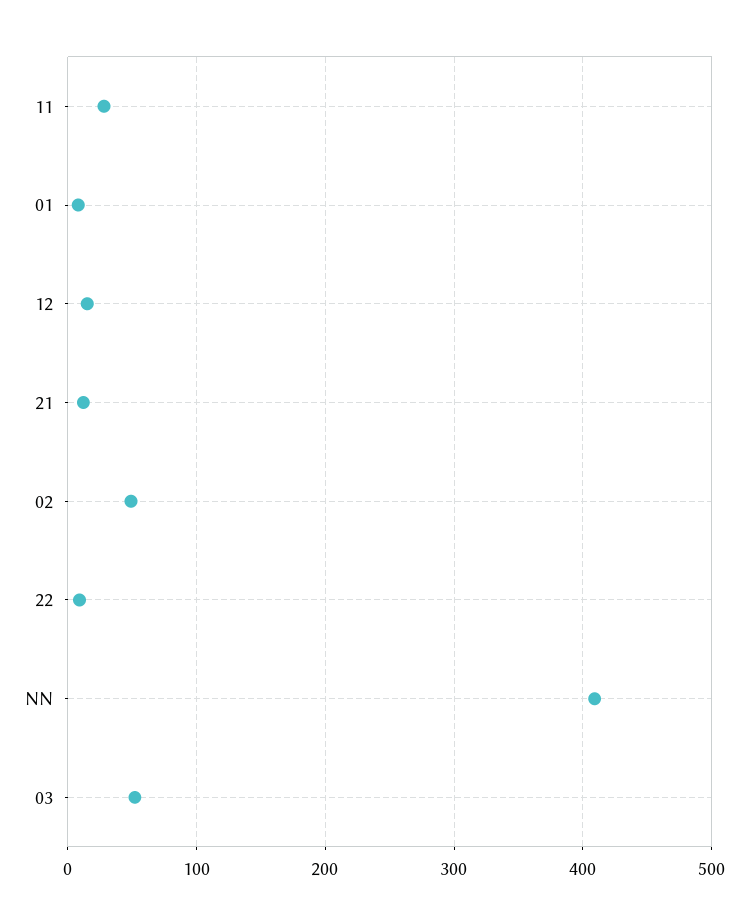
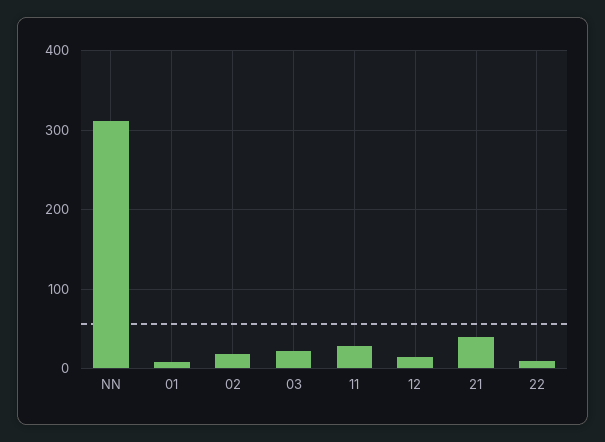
  {
    "11": 30,
    "01": 10,
    "12": 20,
-   "21": 10,
+   "21": 40,
-   "02": 50,
+   "02": 20,
    "22": 10,
-   "NN": 410,
+   "NN": 310,
-   "03": 50
+   "03": 20
  }

